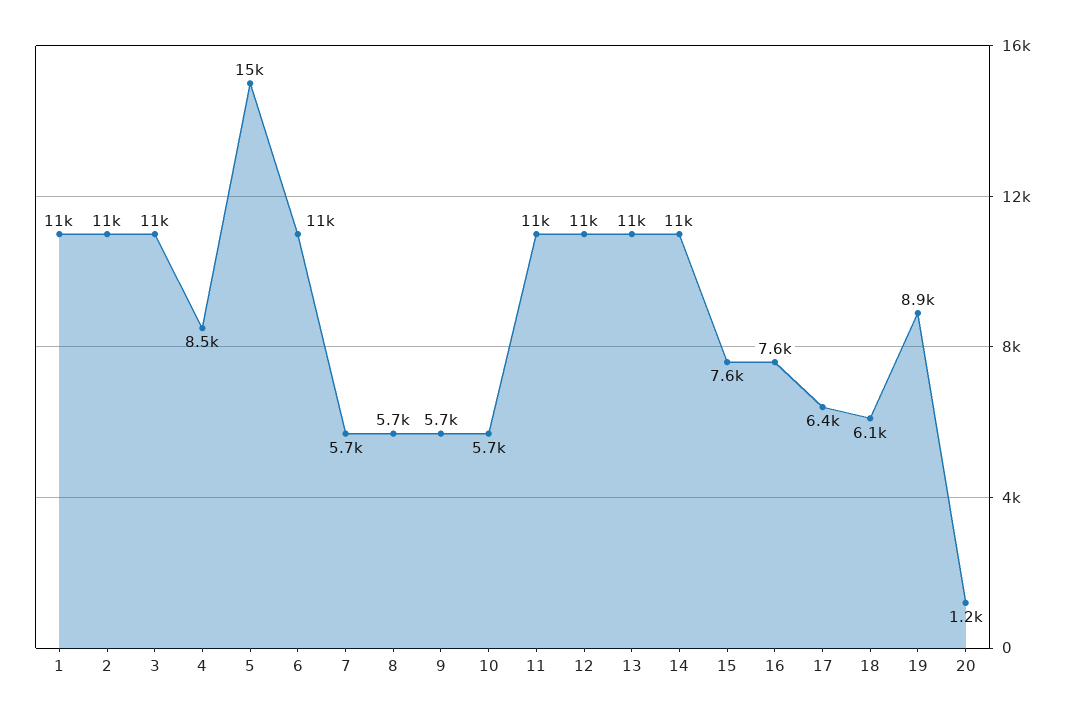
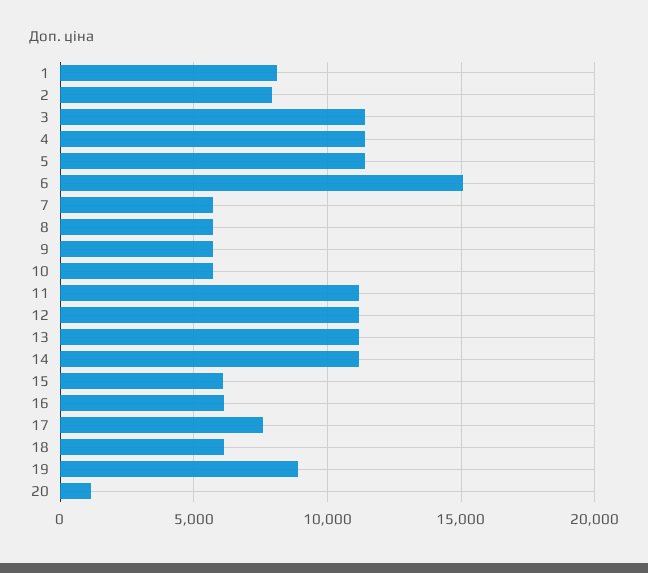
  {
-   "1": 11000,
+   "1": 8000,
-   "2": 11000,
+   "2": 8000,
    "3": 11000,
-   "4": 8500,
+   "4": 11500,
-   "5": 15000,
+   "5": 11500,
-   "6": 11000,
+   "6": 15000,
    "7": 5700,
    "8": 5700,
    "9": 5700,
    "10": 5700,
    "11": 11000,
    "12": 11000,
    "13": 11000,
    "14": 11000,
-   "15": 7600,
+   "15": 6000,
-   "16": 7600,
+   "16": 6000,
-   "17": 6400,
+   "17": 7500,
    "18": 6100,
    "19": 8900,
    "20": 1200
  }

